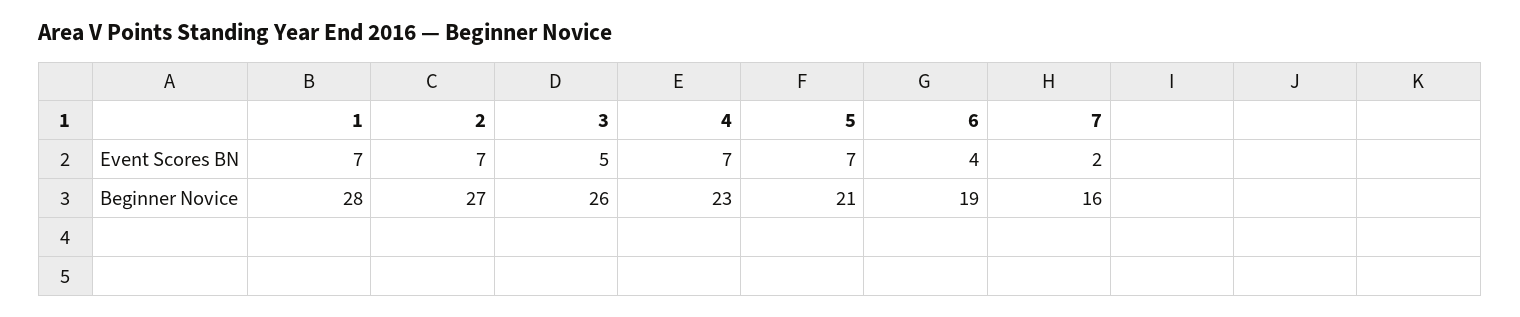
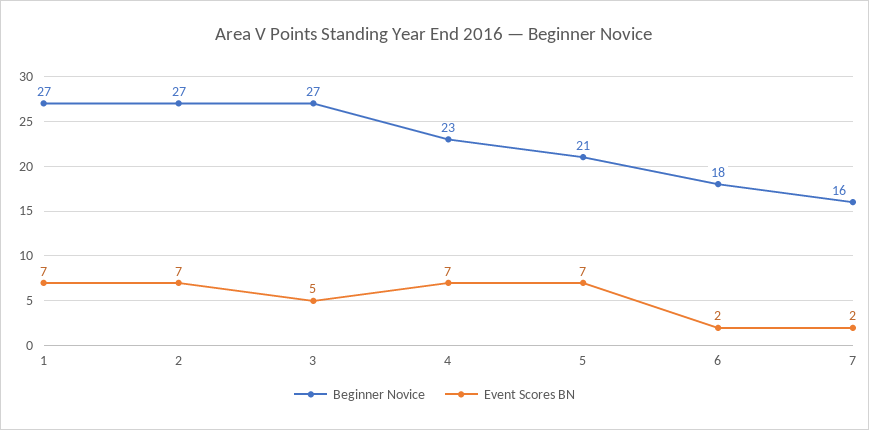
  {
    "Event Scores BN": {
      "1": 7,
      "2": 7,
      "3": 5,
      "4": 7,
      "5": 7,
-     "6": 4,
+     "6": 2,
      "7": 2
    },
    "Beginner Novice": {
-     "1": 28,
+     "1": 27,
      "2": 27,
-     "3": 26,
+     "3": 27,
      "4": 23,
      "5": 21,
-     "6": 19,
+     "6": 18,
      "7": 16
    }
  }

